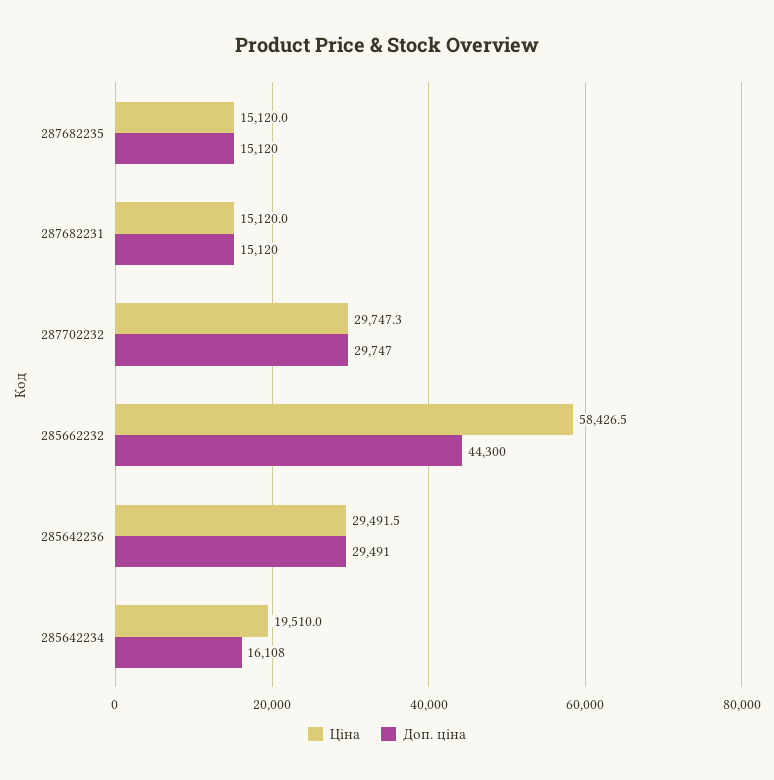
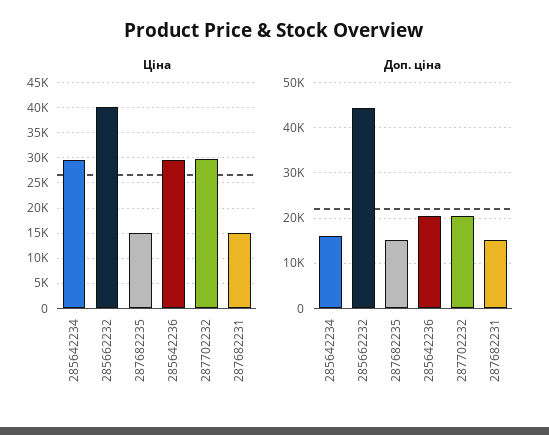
  {
    "Ціна": {
      "287682235": 15120,
      "287682231": 15120,
      "287702232": 29747.3,
-     "285662232": 58426.5,
+     "285662232": 40000,
      "285642236": 29491.5,
-     "285642234": 19510
+     "285642234": 30000
    },
    "Доп. ціна": {
      "287682235": 15120,
      "287682231": 15120,
-     "287702232": 29747,
+     "287702232": 20000,
      "285662232": 44300,
-     "285642236": 29491,
+     "285642236": 20000,
      "285642234": 16108
    }
  }

